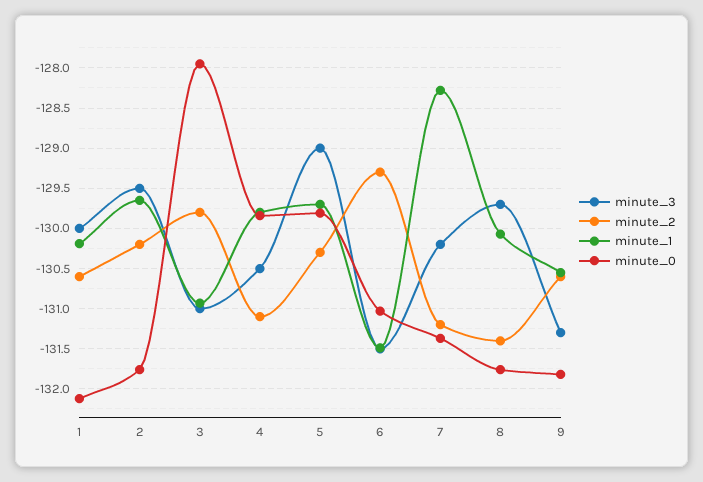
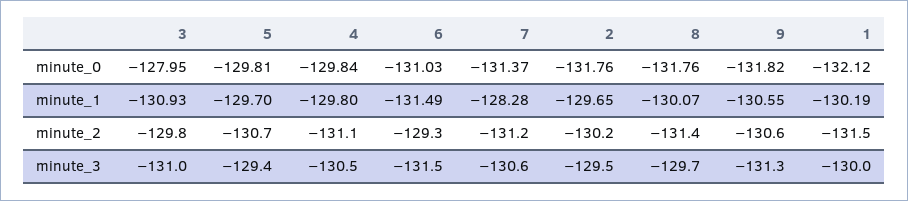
  {
    "minute_3": {
      "1": -130,
      "2": -129.5,
      "3": -131,
      "4": -130.5,
-     "5": -129,
+     "5": -129.4,
      "6": -131.5,
-     "7": -130.2,
+     "7": -130.6,
      "8": -129.7,
      "9": -131.3
    },
    "minute_2": {
-     "1": -130.6,
+     "1": -131.5,
      "2": -130.2,
      "3": -129.8,
      "4": -131.1,
-     "5": -130.3,
+     "5": -130.7,
      "6": -129.3,
      "7": -131.2,
      "8": -131.4,
      "9": -130.6
    },
    "minute_1": {
      "1": -130.19,
      "2": -129.65,
      "3": -130.93,
      "4": -129.8,
      "5": -129.7,
      "6": -131.49,
      "7": -128.28,
      "8": -130.07,
      "9": -130.55
    },
    "minute_0": {
      "1": -132.12,
      "2": -131.76,
      "3": -127.95,
      "4": -129.84,
      "5": -129.81,
      "6": -131.03,
      "7": -131.37,
      "8": -131.76,
      "9": -131.82
    }
  }

